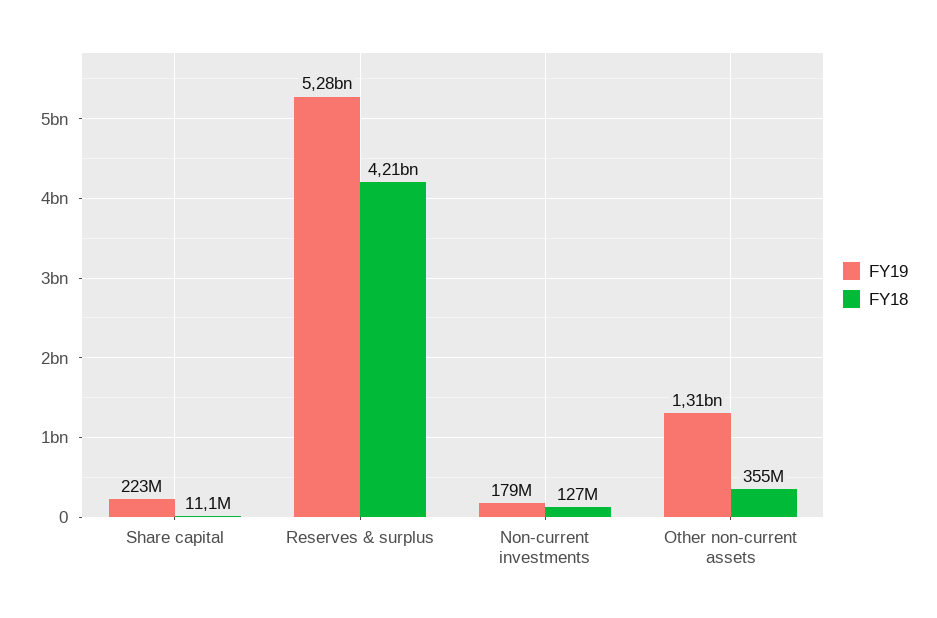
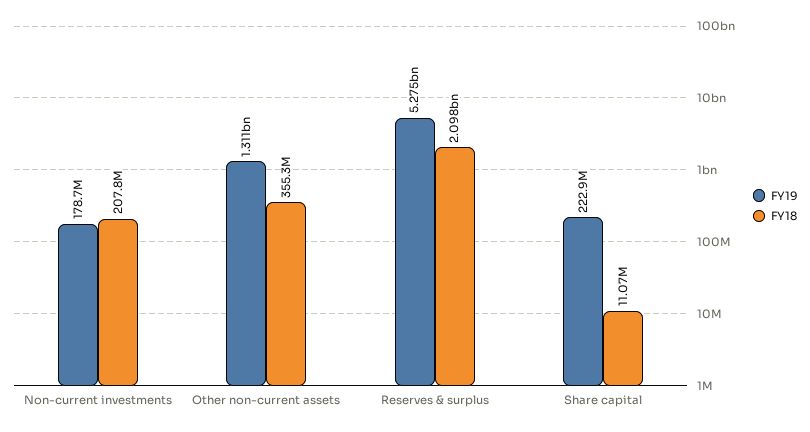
  {
    "FY19": {
      "Share capital": 222900000,
      "Reserves & surplus": 5275000000,
      "Non-current investments": 178700000,
      "Other non-current assets": 1311000000
    },
    "FY18": {
      "Share capital": 11070000,
-     "Reserves & surplus": 4210000000,
+     "Reserves & surplus": 2098000000,
-     "Non-current investments": 127000000,
+     "Non-current investments": 207800000,
      "Other non-current assets": 355300000
    }
  }

